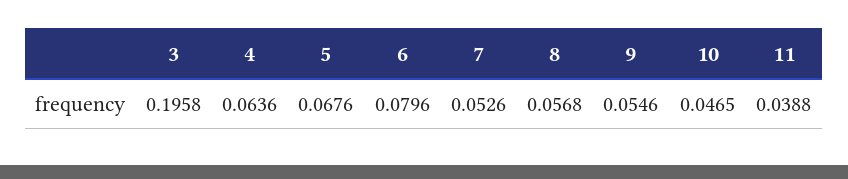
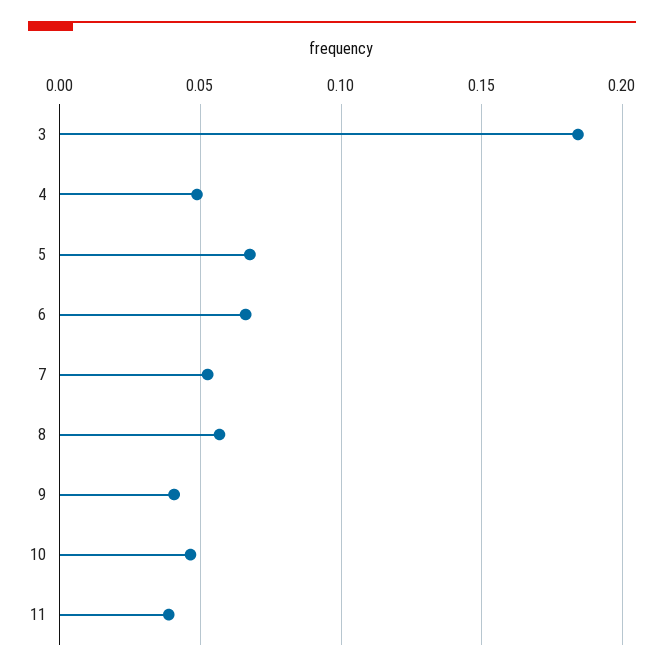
  {
-   "3": 0.1958,
+   "3": 0.185,
-   "4": 0.0636,
+   "4": 0.05,
    "5": 0.0676,
-   "6": 0.0796,
+   "6": 0.065,
    "7": 0.0526,
    "8": 0.0568,
-   "9": 0.0546,
+   "9": 0.04,
    "10": 0.0465,
    "11": 0.0388
  }

